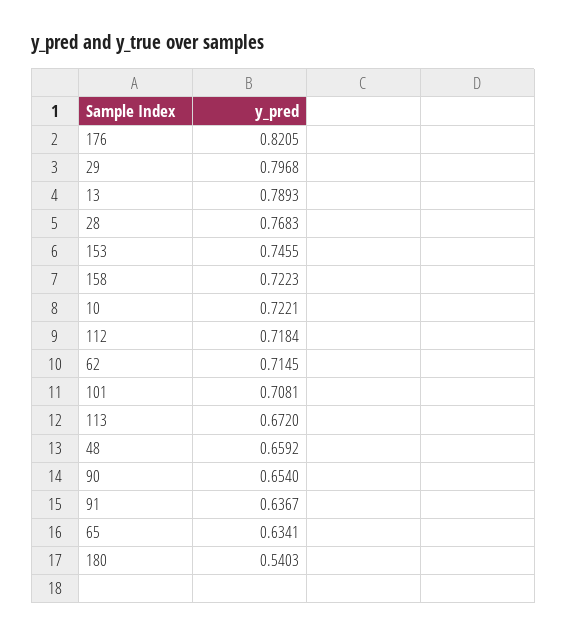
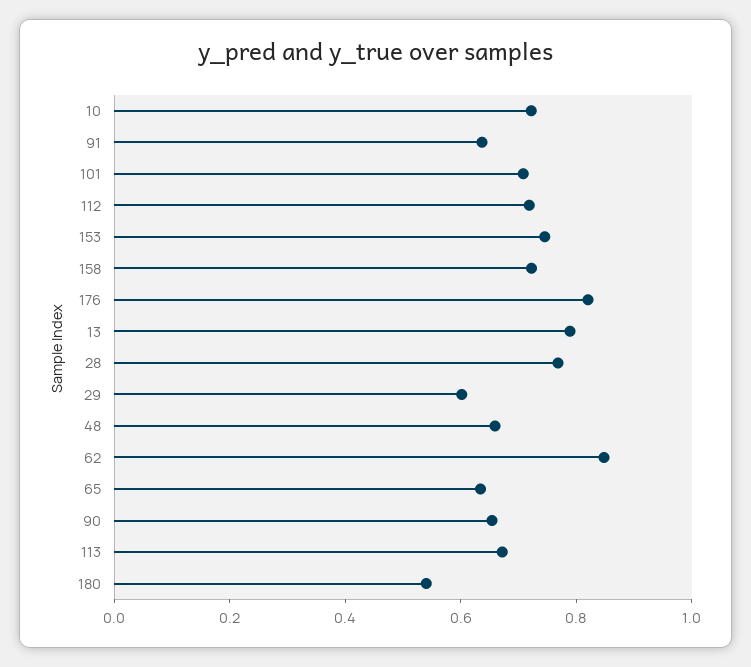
  {
    "176": 0.8205,
-   "29": 0.7968,
+   "29": 0.6,
    "13": 0.7893,
    "28": 0.7683,
    "153": 0.7455,
    "158": 0.7223,
    "10": 0.7221,
    "112": 0.7184,
-   "62": 0.7145,
+   "62": 0.85,
    "101": 0.7081,
    "113": 0.672,
    "48": 0.6592,
    "90": 0.654,
    "91": 0.6367,
    "65": 0.6341,
    "180": 0.5403
  }

